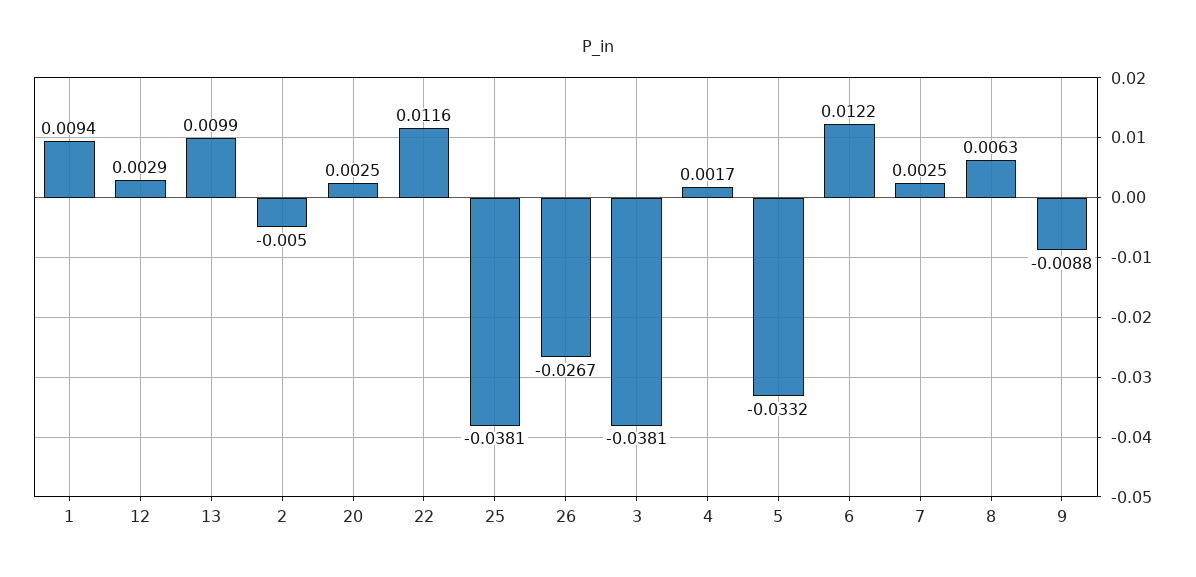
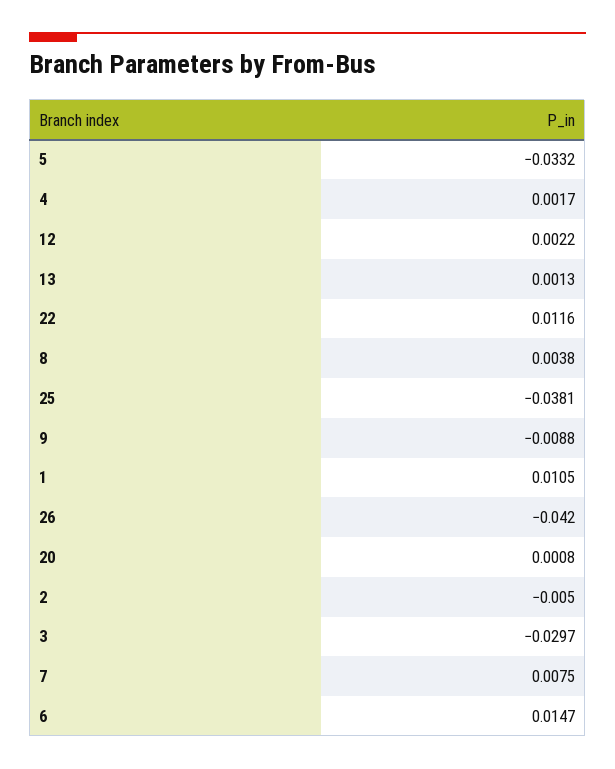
  {
-   "1": 0.0094,
+   "1": 0.0105,
-   "12": 0.0029,
+   "12": 0.0022,
-   "13": 0.0099,
+   "13": 0.0013,
    "2": -0.005,
-   "20": 0.0025,
+   "20": 0.0008,
    "22": 0.0116,
    "25": -0.0381,
-   "26": -0.0267,
+   "26": -0.042,
-   "3": -0.0381,
+   "3": -0.0297,
    "4": 0.0017,
    "5": -0.0332,
-   "6": 0.0122,
+   "6": 0.0147,
-   "7": 0.0025,
+   "7": 0.0075,
-   "8": 0.0063,
+   "8": 0.0038,
    "9": -0.0088
  }

